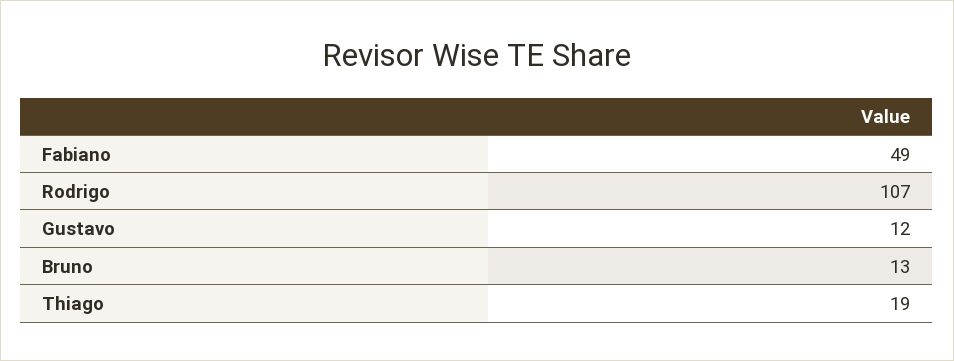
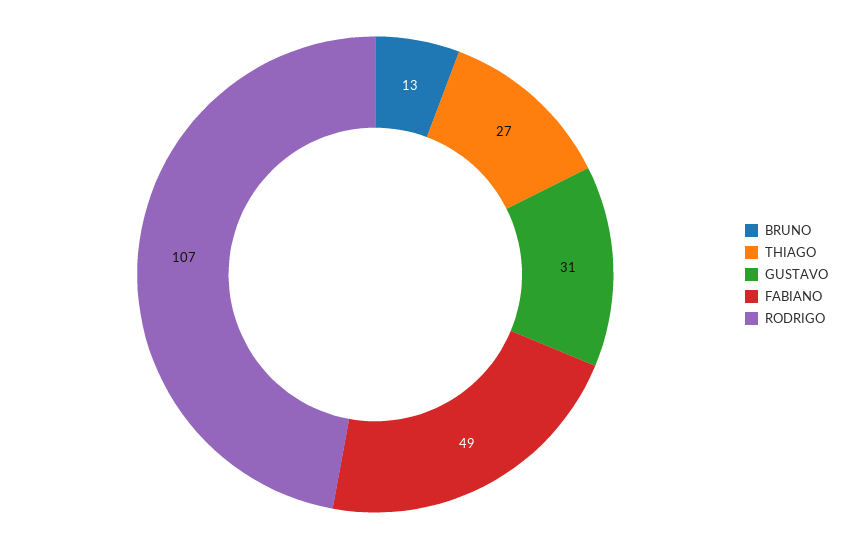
  {
    "Fabiano": 49,
    "Rodrigo": 107,
-   "Gustavo": 12,
+   "Gustavo": 31,
    "Bruno": 13,
-   "Thiago": 19
+   "Thiago": 27
  }

